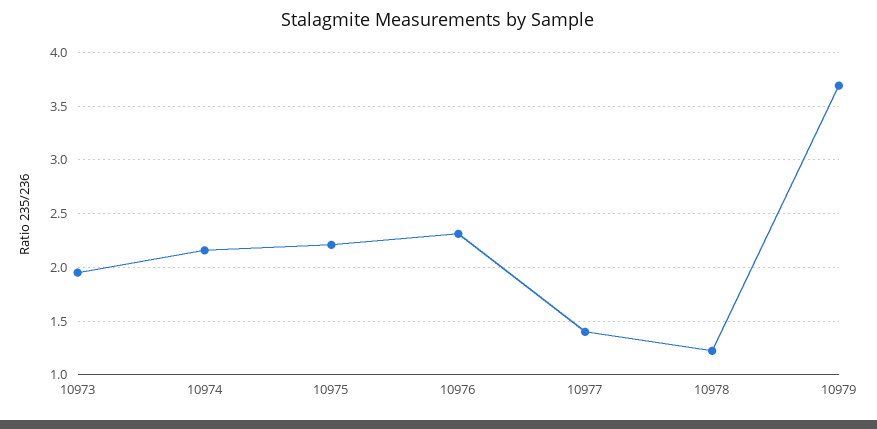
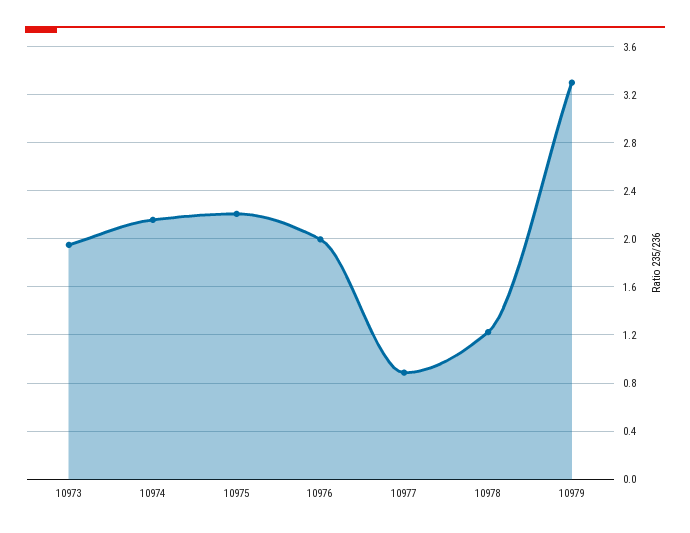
  {
    "10973": 1.95,
    "10974": 2.15,
    "10975": 2.2,
-   "10976": 2.3,
+   "10976": 2,
-   "10977": 1.4,
+   "10977": 0.9,
    "10978": 1.2,
-   "10979": 3.7
+   "10979": 3.3
  }

